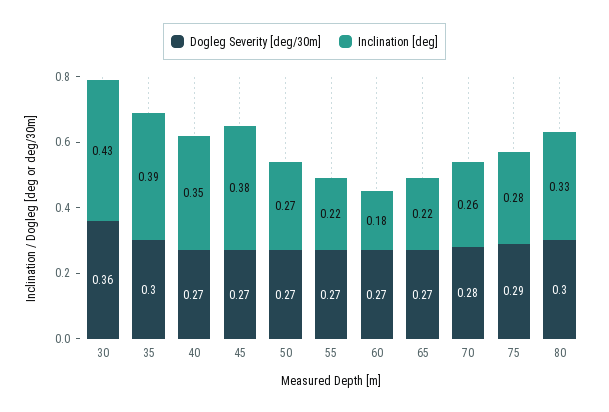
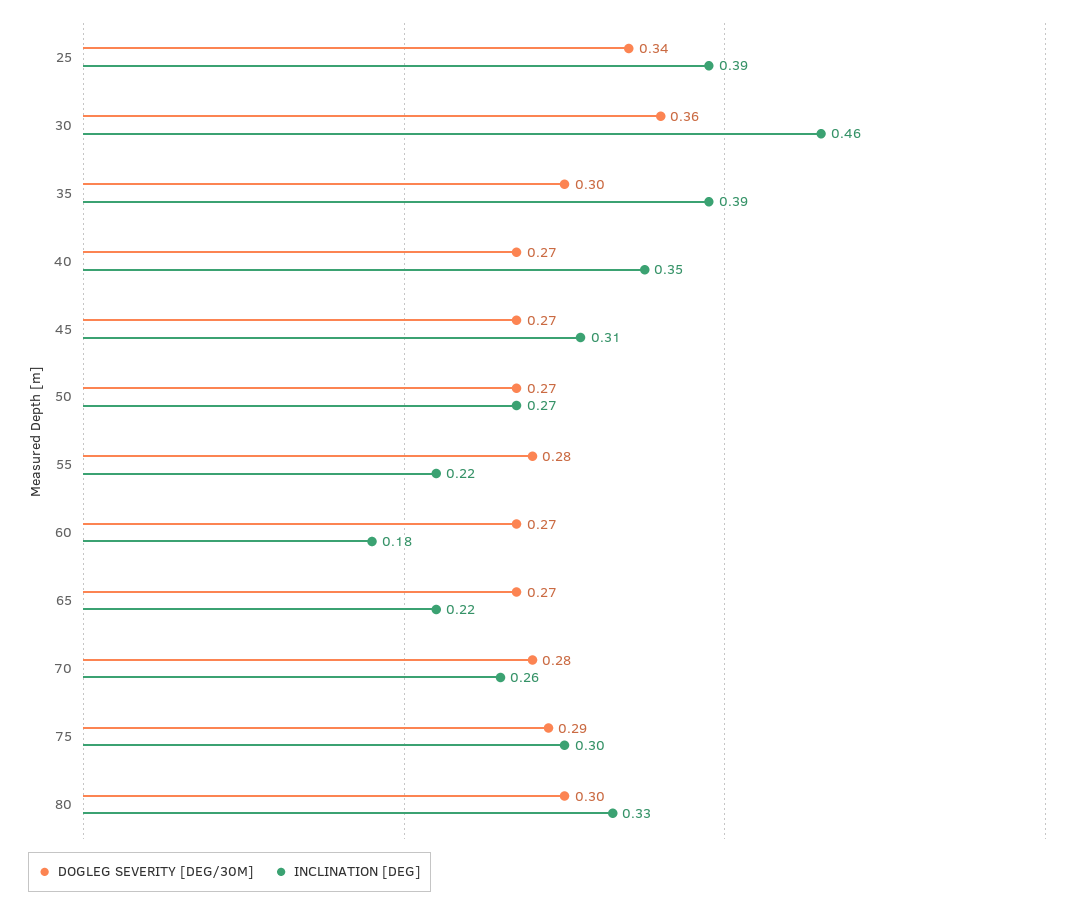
  {
    "Dogleg Severity [deg/30m]": {
      "30": 0.36,
      "35": 0.3,
      "40": 0.27,
      "45": 0.27,
      "50": 0.27,
-     "55": 0.27,
+     "55": 0.28,
      "60": 0.27,
      "65": 0.27,
      "70": 0.28,
      "75": 0.29,
-     "80": 0.3
+     "80": 0.3,
+     "25": 0.34
    },
    "Inclination [deg]": {
-     "30": 0.43,
+     "30": 0.46,
      "35": 0.39,
      "40": 0.35,
-     "45": 0.38,
+     "45": 0.31,
      "50": 0.27,
      "55": 0.22,
      "60": 0.18,
      "65": 0.22,
      "70": 0.26,
-     "75": 0.28,
+     "75": 0.3,
-     "80": 0.33
+     "80": 0.33,
+     "25": 0.39
    }
  }

